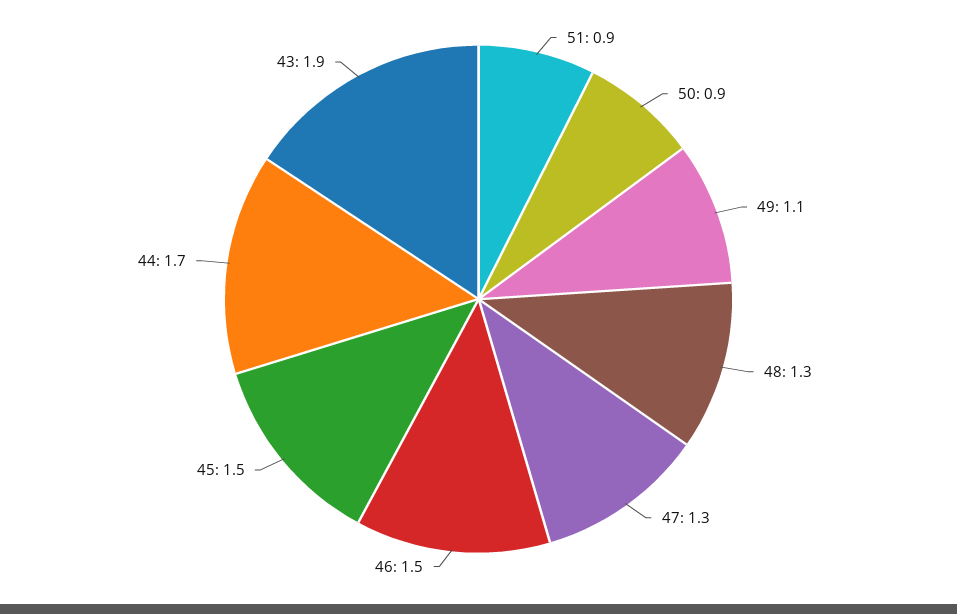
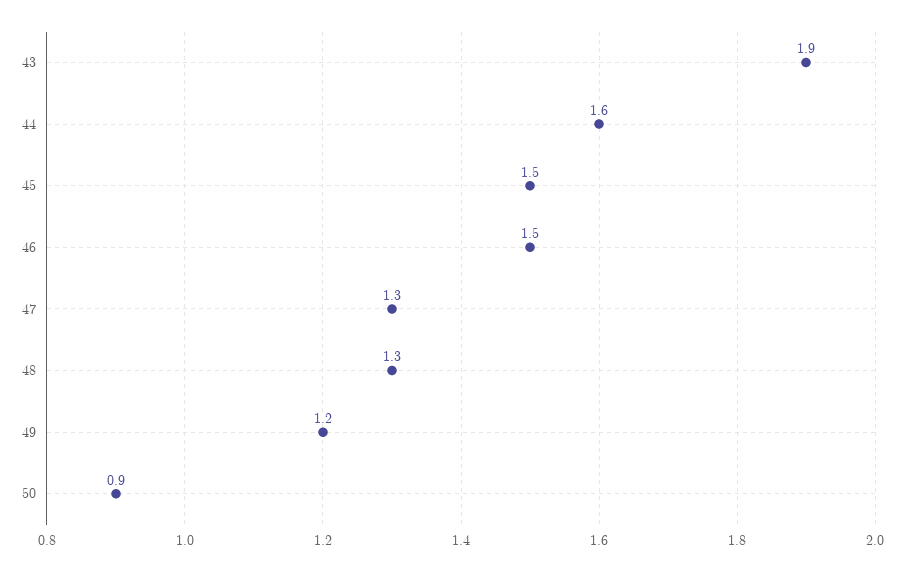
  {
-   "51": 0.9,
    "50": 0.9,
-   "49": 1.1,
+   "49": 1.2,
    "48": 1.3,
    "47": 1.3,
    "46": 1.5,
    "45": 1.5,
-   "44": 1.7,
+   "44": 1.6,
    "43": 1.9
  }

